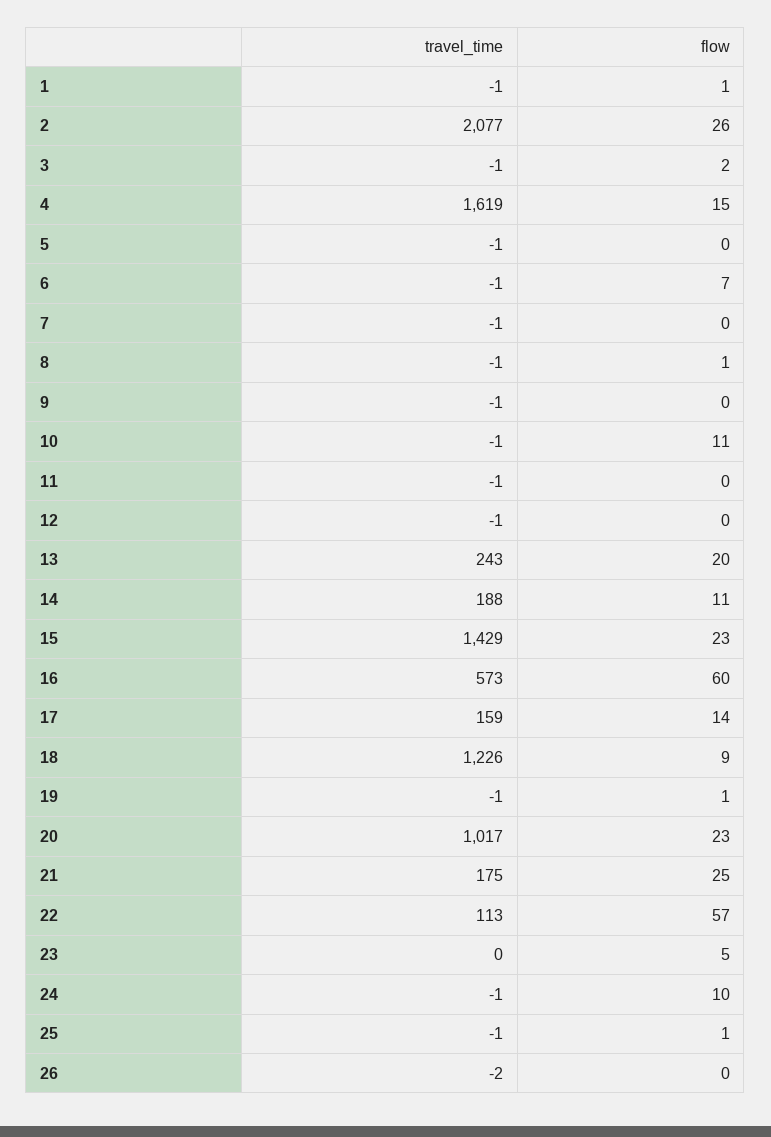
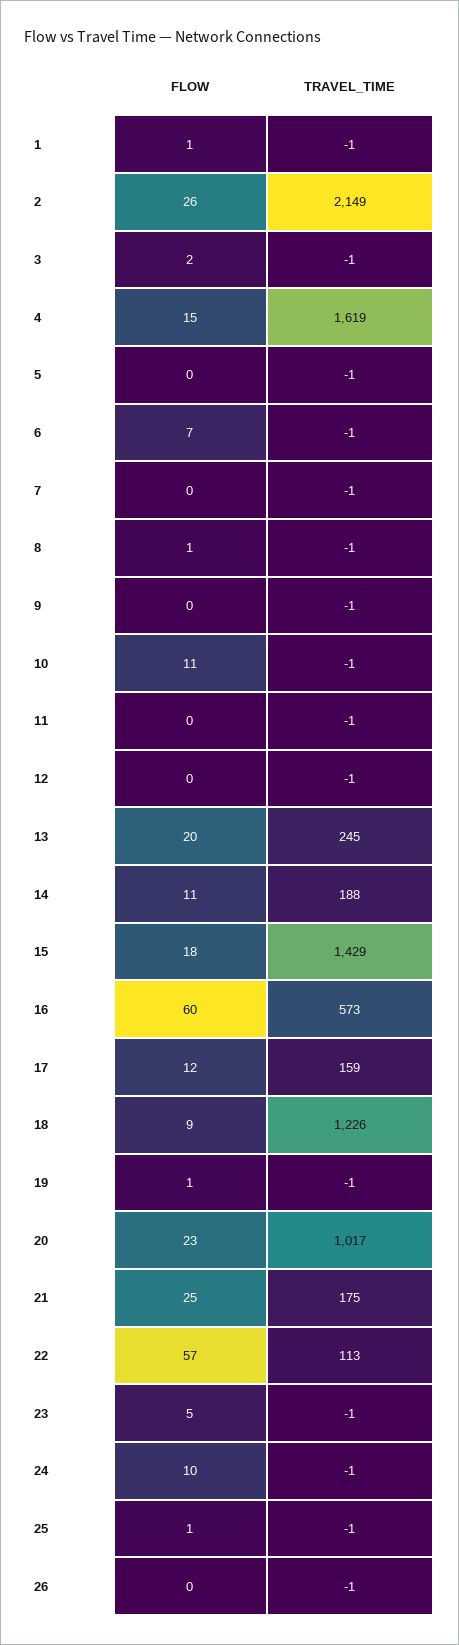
  {
    "travel_time": {
      "1": -1,
-     "2": 2077,
+     "2": 2149,
      "3": -1,
      "4": 1619,
      "5": -1,
      "6": -1,
      "7": -1,
      "8": -1,
      "9": -1,
      "10": -1,
      "11": -1,
      "12": -1,
-     "13": 243,
+     "13": 245,
      "14": 188,
      "15": 1429,
      "16": 573,
      "17": 159,
      "18": 1226,
      "19": -1,
      "20": 1017,
      "21": 175,
      "22": 113,
-     "23": 0,
+     "23": -1,
      "24": -1,
      "25": -1,
-     "26": -2
+     "26": -1
    },
    "flow": {
      "1": 1,
      "2": 26,
      "3": 2,
      "4": 15,
      "5": 0,
      "6": 7,
      "7": 0,
      "8": 1,
      "9": 0,
      "10": 11,
      "11": 0,
      "12": 0,
      "13": 20,
      "14": 11,
-     "15": 23,
+     "15": 18,
      "16": 60,
-     "17": 14,
+     "17": 12,
      "18": 9,
      "19": 1,
      "20": 23,
      "21": 25,
      "22": 57,
      "23": 5,
      "24": 10,
      "25": 1,
      "26": 0
    }
  }

